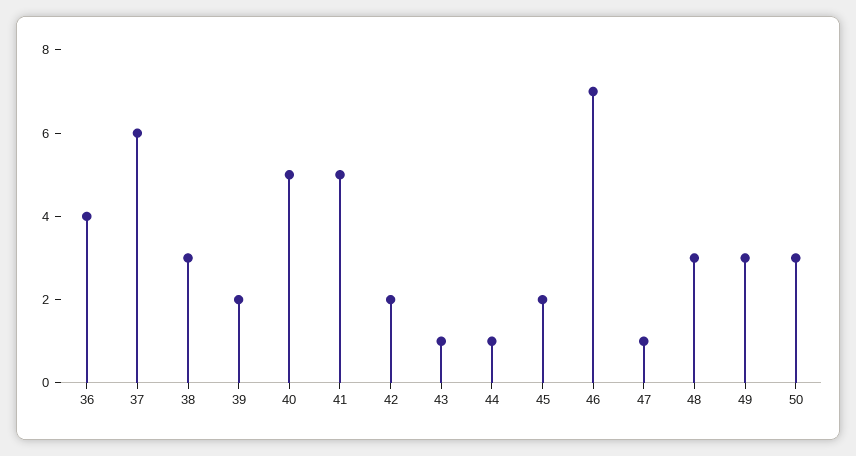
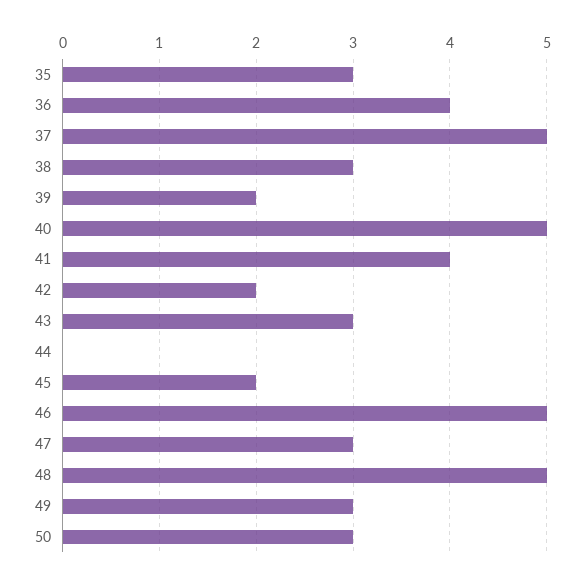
  {
    "36": 4,
-   "37": 6,
+   "37": 5,
    "38": 3,
    "39": 2,
    "40": 5,
-   "41": 5,
+   "41": 4,
    "42": 2,
-   "43": 1,
+   "43": 3,
-   "44": 1,
+   "44": 0,
    "45": 2,
-   "46": 7,
+   "46": 5,
-   "47": 1,
+   "47": 3,
-   "48": 3,
+   "48": 5,
    "49": 3,
-   "50": 3
+   "50": 3,
+   "35": 3
  }

